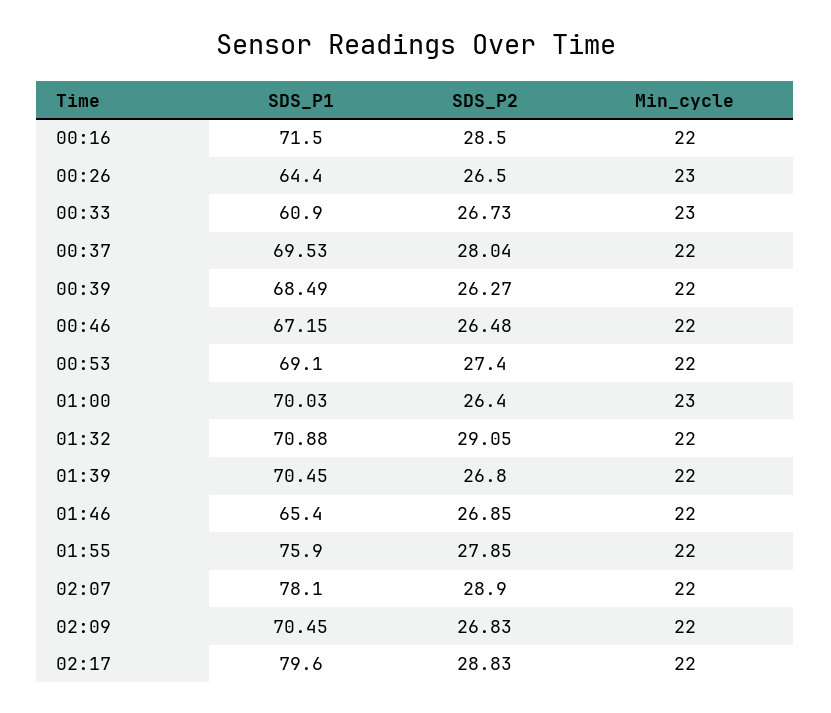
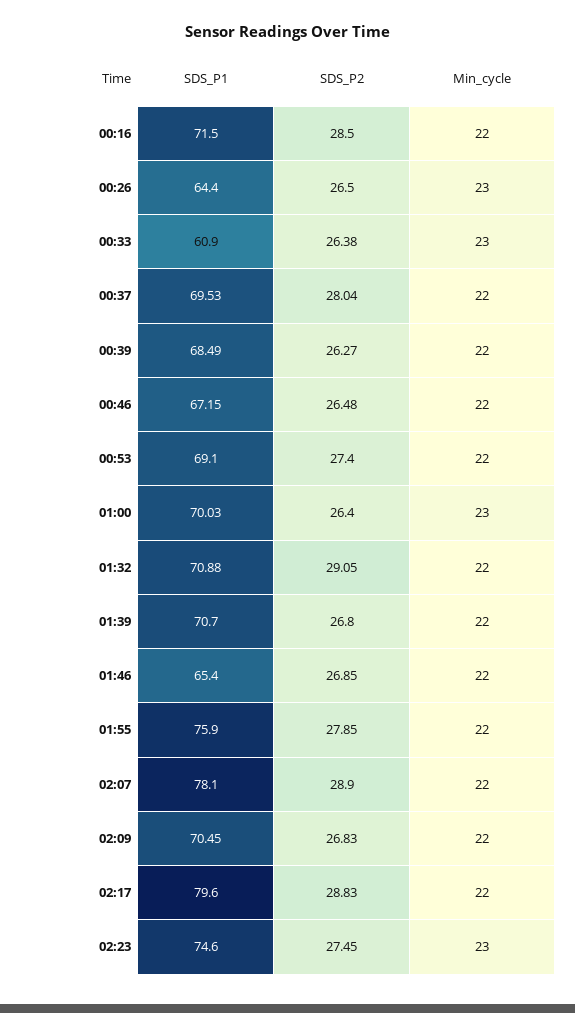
  {
    "SDS_P1": {
      "00:16": 71.5,
      "00:26": 64.4,
      "00:33": 60.9,
      "00:37": 69.53,
      "00:39": 68.49,
      "00:46": 67.15,
      "00:53": 69.1,
      "01:00": 70.03,
      "01:32": 70.88,
-     "01:39": 70.45,
+     "01:39": 70.7,
      "01:46": 65.4,
      "01:55": 75.9,
      "02:07": 78.1,
      "02:09": 70.45,
-     "02:17": 79.6
+     "02:17": 79.6,
+     "02:23": 74.6
    },
    "SDS_P2": {
      "00:16": 28.5,
      "00:26": 26.5,
-     "00:33": 26.73,
+     "00:33": 26.38,
      "00:37": 28.04,
      "00:39": 26.27,
      "00:46": 26.48,
      "00:53": 27.4,
      "01:00": 26.4,
      "01:32": 29.05,
      "01:39": 26.8,
      "01:46": 26.85,
      "01:55": 27.85,
      "02:07": 28.9,
      "02:09": 26.83,
-     "02:17": 28.83
+     "02:17": 28.83,
+     "02:23": 27.45
    },
    "Min_cycle": {
      "00:16": 22,
      "00:26": 23,
      "00:33": 23,
      "00:37": 22,
      "00:39": 22,
      "00:46": 22,
      "00:53": 22,
      "01:00": 23,
      "01:32": 22,
      "01:39": 22,
      "01:46": 22,
      "01:55": 22,
      "02:07": 22,
      "02:09": 22,
-     "02:17": 22
+     "02:17": 22,
+     "02:23": 23
    }
  }

